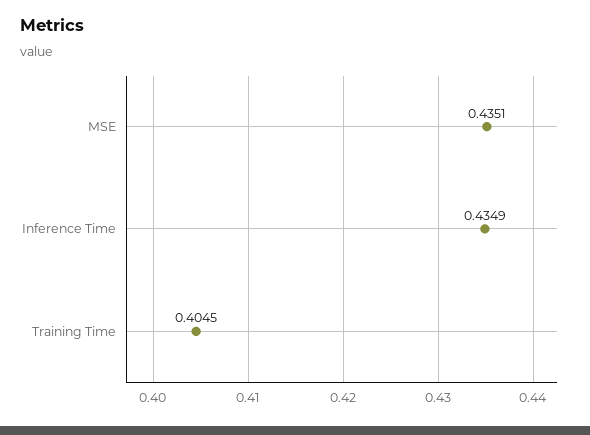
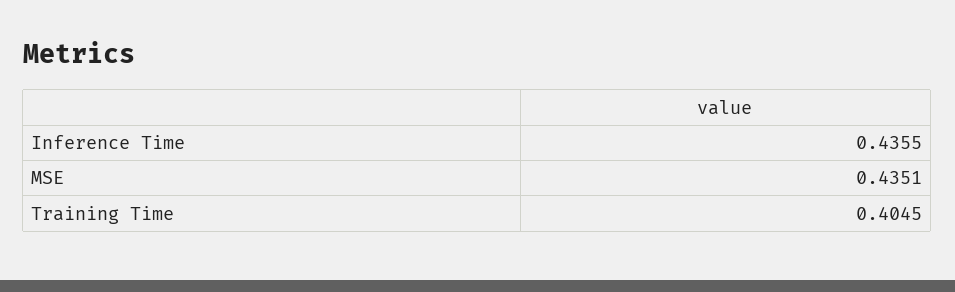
  {
    "MSE": 0.4351,
-   "Inference Time": 0.4349,
+   "Inference Time": 0.4355,
    "Training Time": 0.4045
  }

